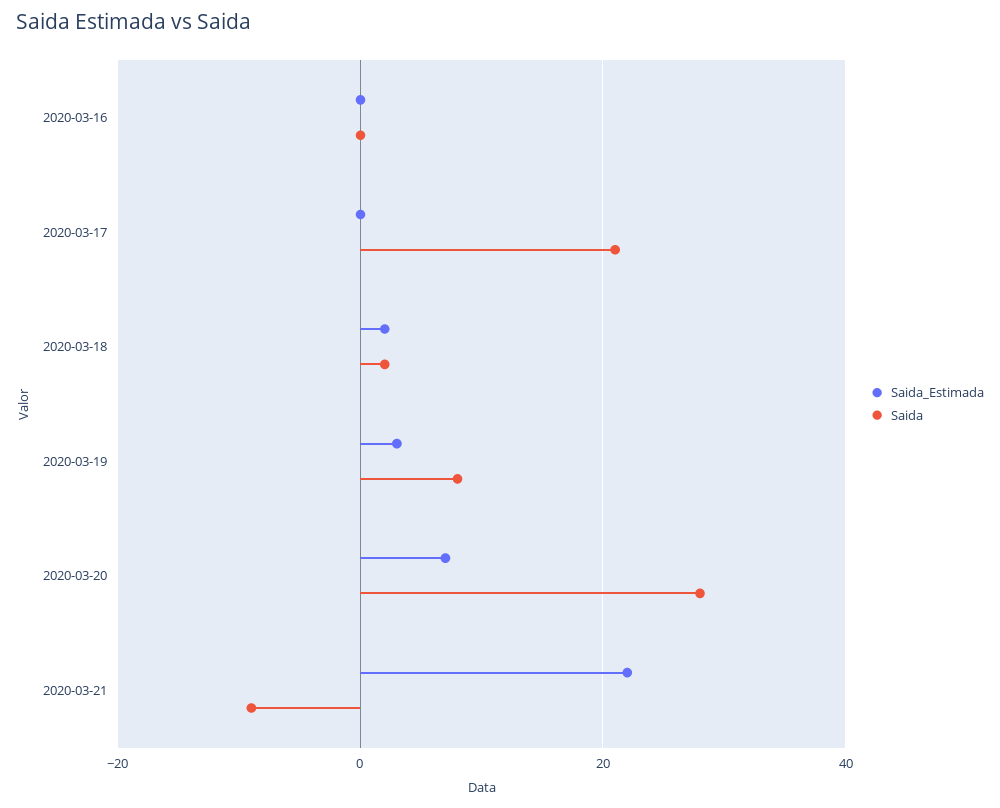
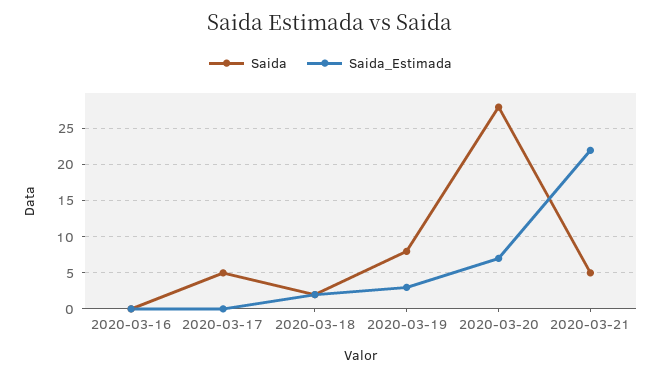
  {
    "Saida_Estimada": {
      "2020-03-16": 0,
      "2020-03-17": 0,
      "2020-03-18": 2,
      "2020-03-19": 3,
      "2020-03-20": 7,
      "2020-03-21": 22
    },
    "Saida": {
      "2020-03-16": 0,
-     "2020-03-17": 20,
+     "2020-03-17": 5,
      "2020-03-18": 2,
      "2020-03-19": 8,
      "2020-03-20": 28,
-     "2020-03-21": -10
+     "2020-03-21": 5
    }
  }

